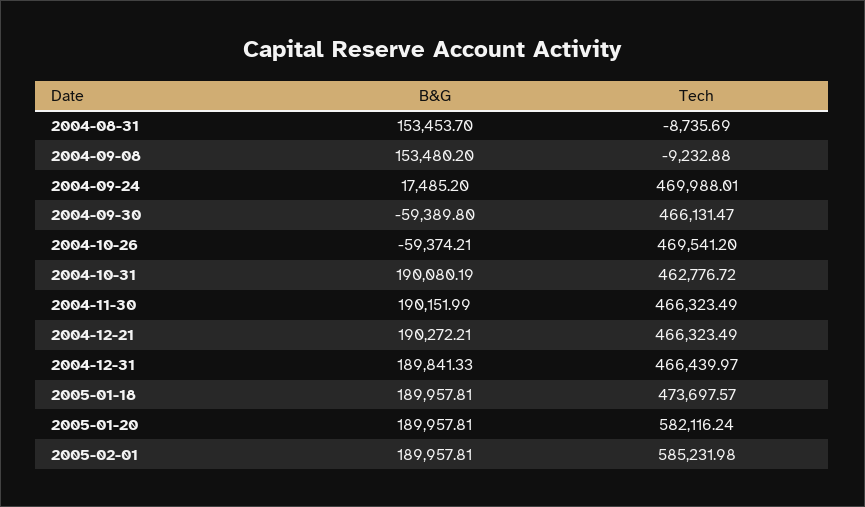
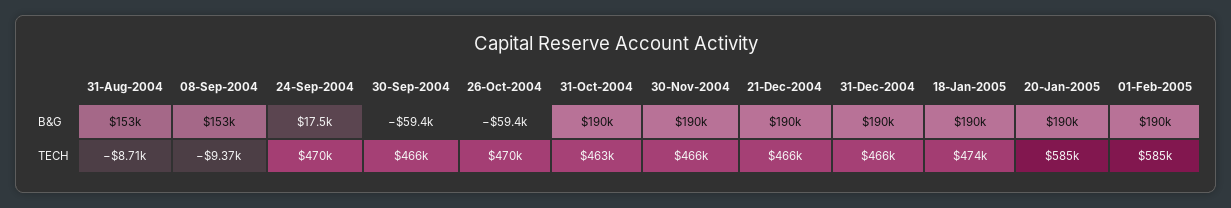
  {
    "B&G": {
      "2004-08-31": 153453.7,
      "2004-09-08": 153480.2,
      "2004-09-24": 17485.2,
      "2004-09-30": -59389.8,
      "2004-10-26": -59374.21,
      "2004-10-31": 190080.19,
      "2004-11-30": 190151.99,
      "2004-12-21": 190272.21,
      "2004-12-31": 189841.33,
      "2005-01-18": 189957.81,
      "2005-01-20": 189957.81,
      "2005-02-01": 189957.81
    },
    "Tech": {
-     "2004-08-31": -8735.69,
+     "2004-08-31": -8710,
-     "2004-09-08": -9232.88,
+     "2004-09-08": -9370,
      "2004-09-24": 469988.01,
      "2004-09-30": 466131.47,
      "2004-10-26": 469541.2,
      "2004-10-31": 462776.72,
      "2004-11-30": 466323.49,
      "2004-12-21": 466323.49,
      "2004-12-31": 466439.97,
      "2005-01-18": 473697.57,
-     "2005-01-20": 582116.24,
+     "2005-01-20": 585000,
      "2005-02-01": 585231.98
    }
  }

